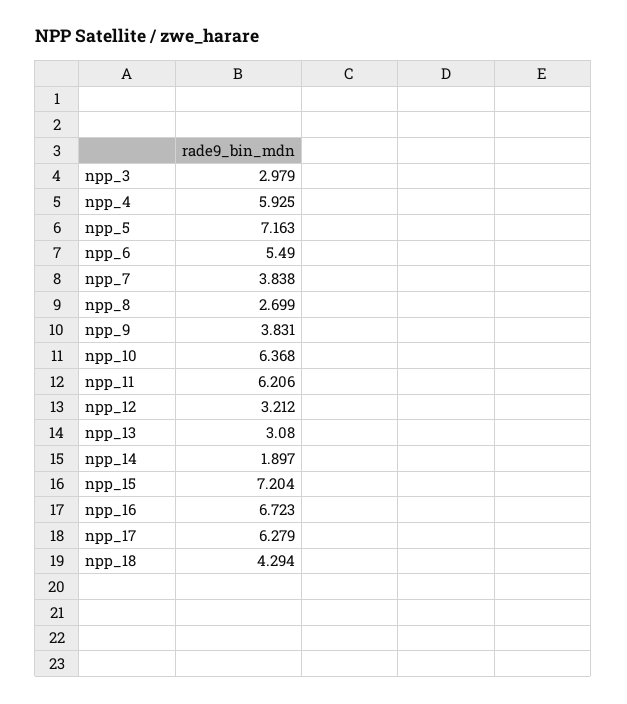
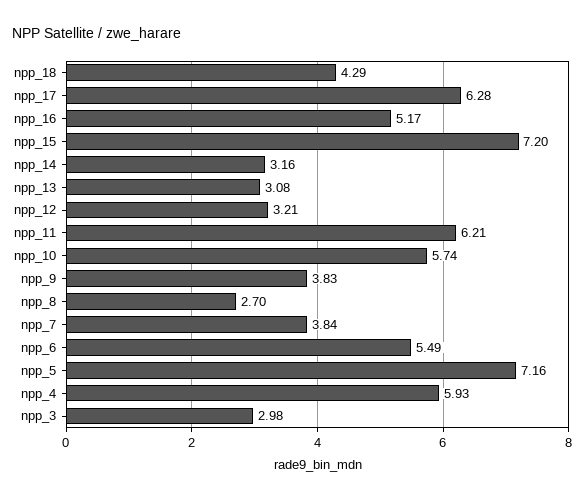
  {
    "npp_3": 2.979,
    "npp_4": 5.925,
    "npp_5": 7.163,
    "npp_6": 5.49,
    "npp_7": 3.838,
    "npp_8": 2.699,
    "npp_9": 3.831,
-   "npp_10": 6.368,
+   "npp_10": 5.74,
    "npp_11": 6.206,
    "npp_12": 3.212,
    "npp_13": 3.08,
-   "npp_14": 1.897,
+   "npp_14": 3.16,
    "npp_15": 7.204,
-   "npp_16": 6.723,
+   "npp_16": 5.17,
    "npp_17": 6.279,
    "npp_18": 4.294
  }

